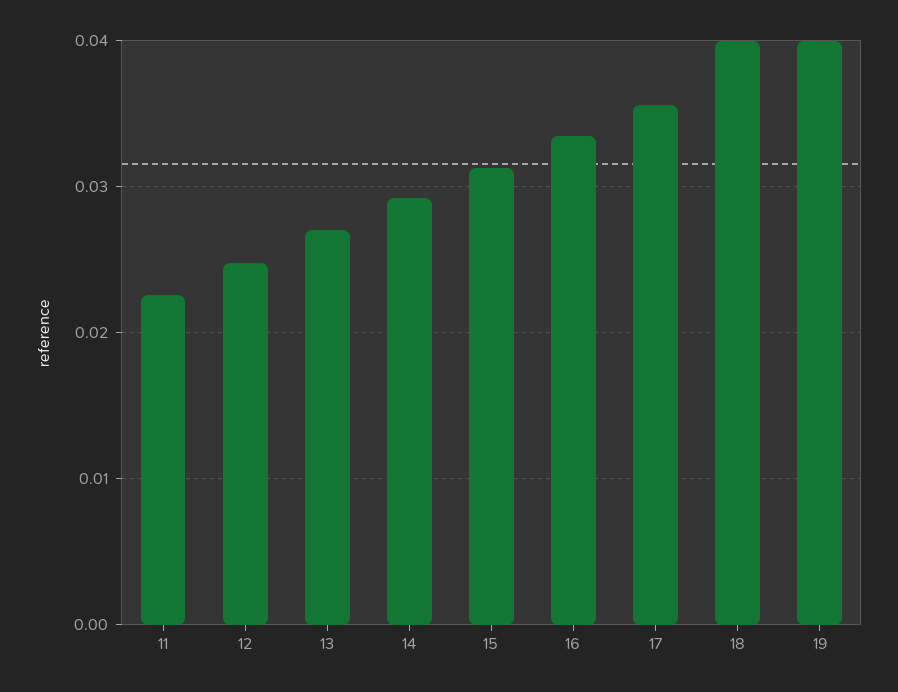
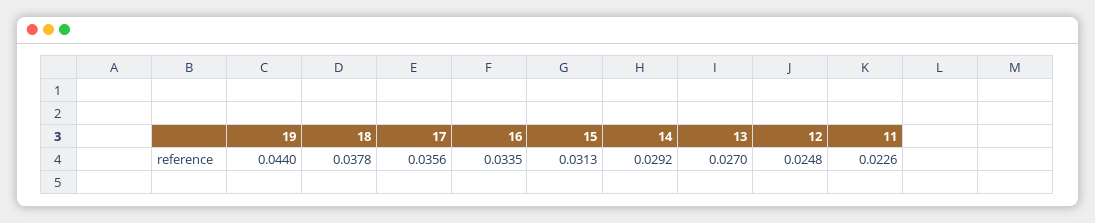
  {
    "11": 0.0226,
    "12": 0.0248,
    "13": 0.027,
    "14": 0.0292,
    "15": 0.0313,
    "16": 0.0335,
    "17": 0.0356,
-   "18": 0.04,
+   "18": 0.0378,
-   "19": 0.04
+   "19": 0.044
  }

